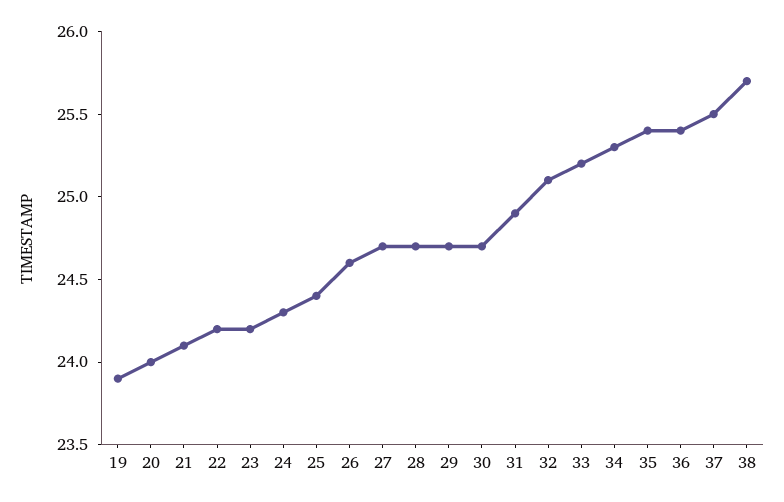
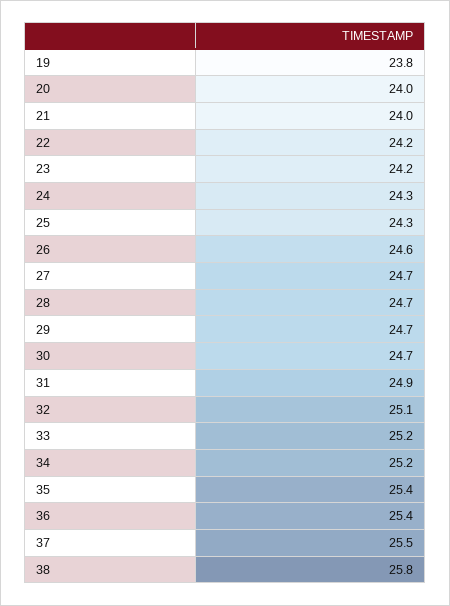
  {
-   "19": 23.9,
+   "19": 23.8,
    "20": 24,
-   "21": 24.1,
+   "21": 24,
    "22": 24.2,
    "23": 24.2,
    "24": 24.3,
-   "25": 24.4,
+   "25": 24.3,
    "26": 24.6,
    "27": 24.7,
    "28": 24.7,
    "29": 24.7,
    "30": 24.7,
    "31": 24.9,
    "32": 25.1,
    "33": 25.2,
-   "34": 25.3,
+   "34": 25.2,
    "35": 25.4,
    "36": 25.4,
    "37": 25.5,
-   "38": 25.7
+   "38": 25.8
  }

